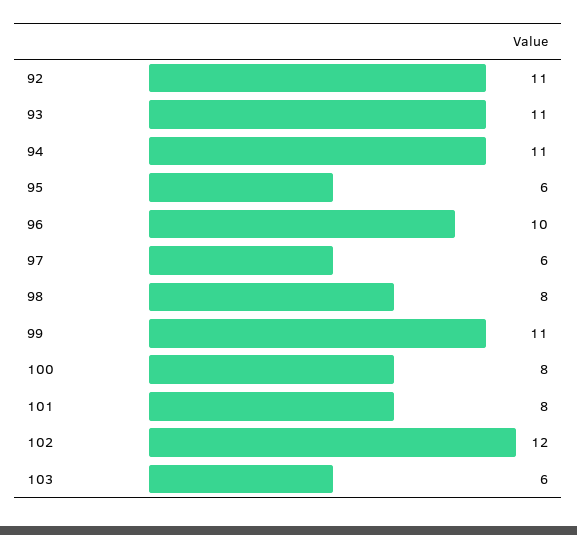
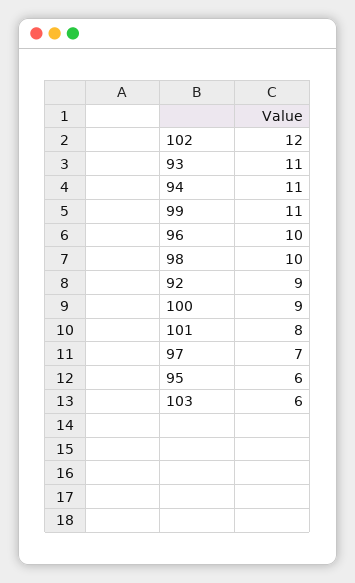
  {
-   "92": 11,
+   "92": 9,
    "93": 11,
    "94": 11,
    "95": 6,
    "96": 10,
-   "97": 6,
+   "97": 7,
-   "98": 8,
+   "98": 10,
    "99": 11,
-   "100": 8,
+   "100": 9,
    "101": 8,
    "102": 12,
    "103": 6
  }

